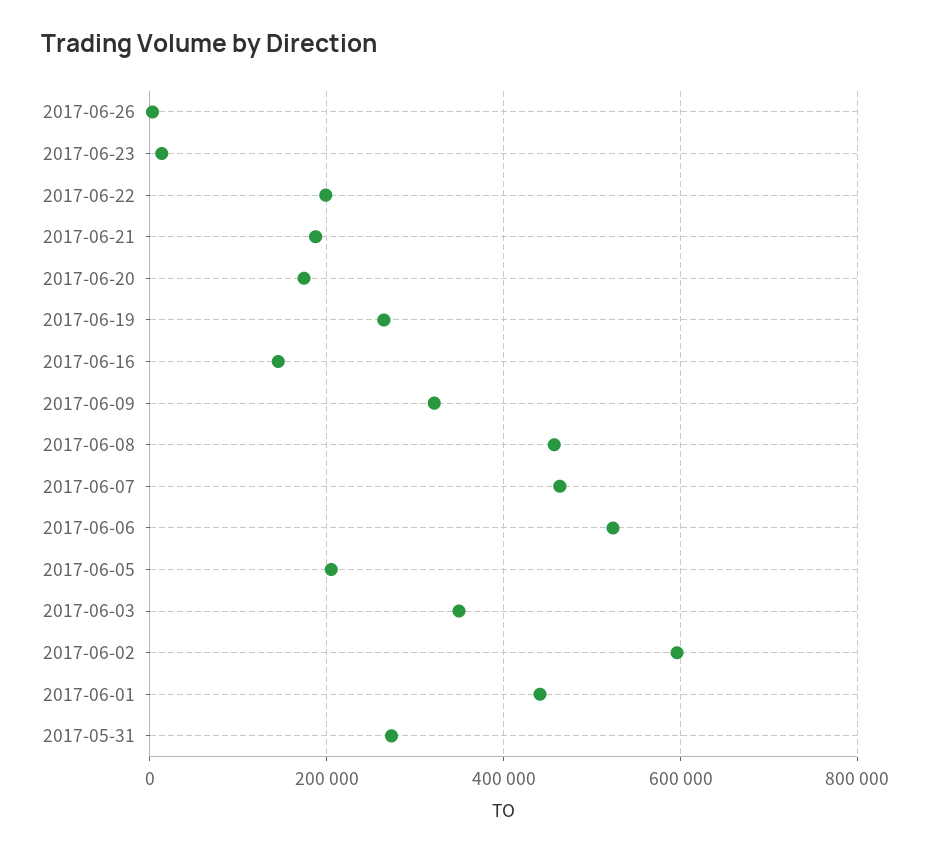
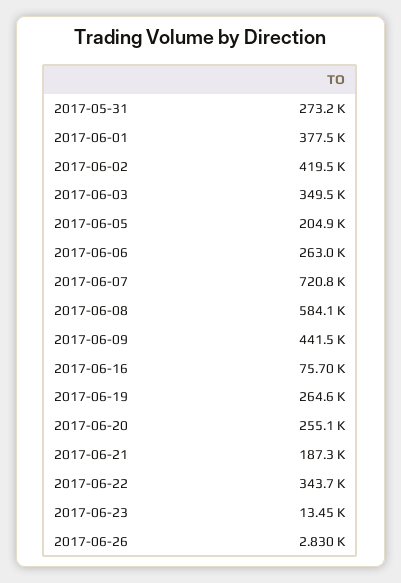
  {
    "2017-06-26": 2830,
    "2017-06-23": 13450,
-   "2017-06-22": 200000,
+   "2017-06-22": 343700,
    "2017-06-21": 187300,
-   "2017-06-20": 180000,
+   "2017-06-20": 255100,
    "2017-06-19": 264600,
-   "2017-06-16": 140000,
+   "2017-06-16": 75700,
-   "2017-06-09": 320000,
+   "2017-06-09": 441500,
-   "2017-06-08": 460000,
+   "2017-06-08": 584100,
-   "2017-06-07": 460000,
+   "2017-06-07": 720800,
-   "2017-06-06": 520000,
+   "2017-06-06": 263000,
    "2017-06-05": 204900,
    "2017-06-03": 349500,
-   "2017-06-02": 600000,
+   "2017-06-02": 419500,
-   "2017-06-01": 440000,
+   "2017-06-01": 377500,
    "2017-05-31": 273200
  }

